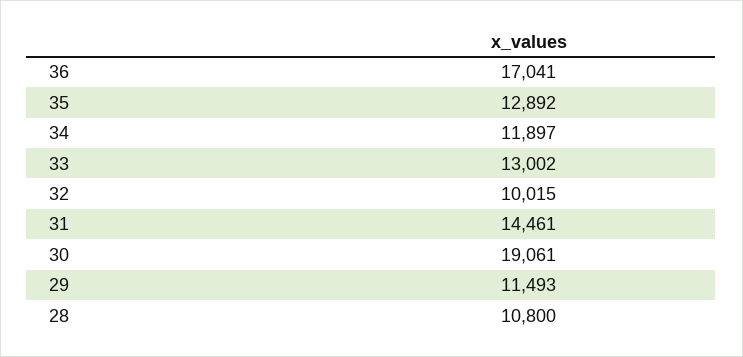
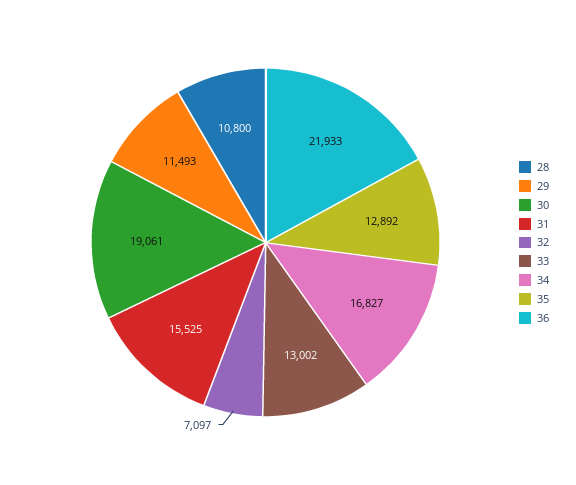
  {
-   "36": 17041,
+   "36": 21933,
    "35": 12892,
-   "34": 11897,
+   "34": 16827,
    "33": 13002,
-   "32": 10015,
+   "32": 7097,
-   "31": 14461,
+   "31": 15525,
    "30": 19061,
    "29": 11493,
    "28": 10800
  }

